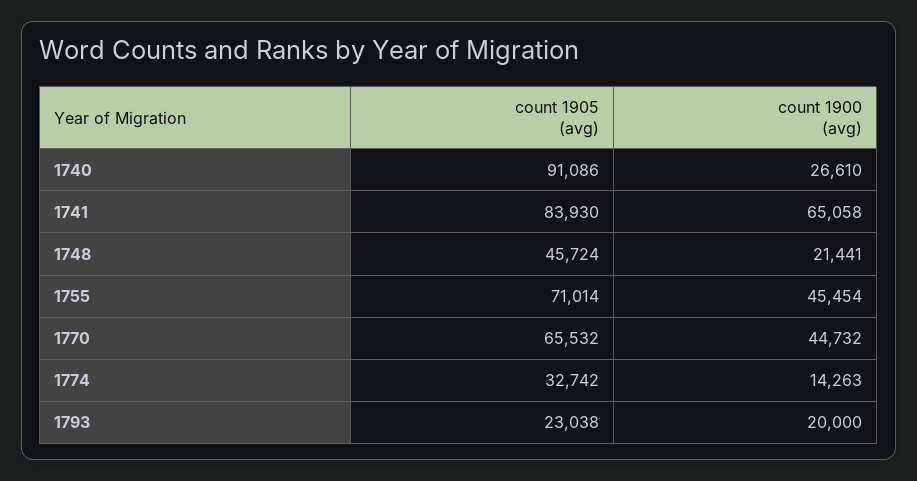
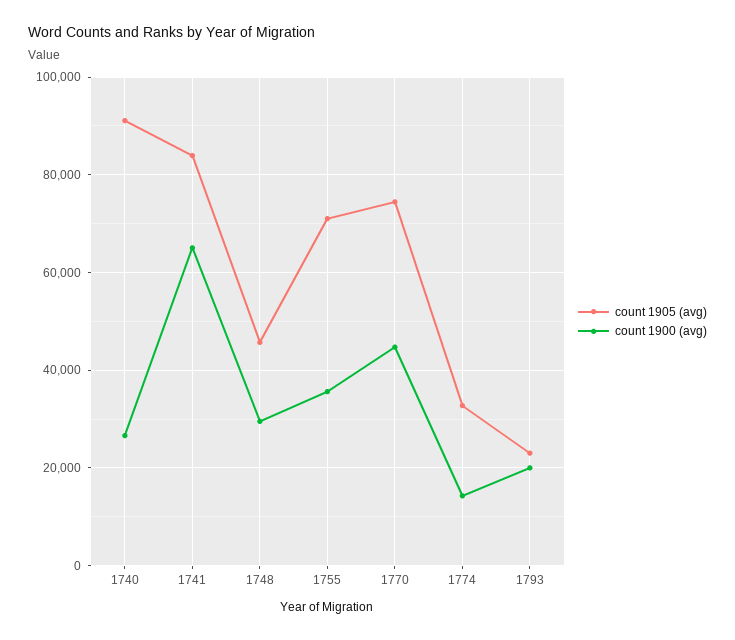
  {
    "count 1905 (avg)": {
      "1740": 91086,
      "1741": 83930,
      "1748": 45724,
      "1755": 71014,
-     "1770": 65532,
+     "1770": 74000,
      "1774": 32742,
      "1793": 23038
    },
    "count 1900 (avg)": {
      "1740": 26610,
      "1741": 65058,
-     "1748": 21441,
+     "1748": 30000,
-     "1755": 45454,
+     "1755": 36000,
      "1770": 44732,
      "1774": 14263,
      "1793": 20000
    }
  }

